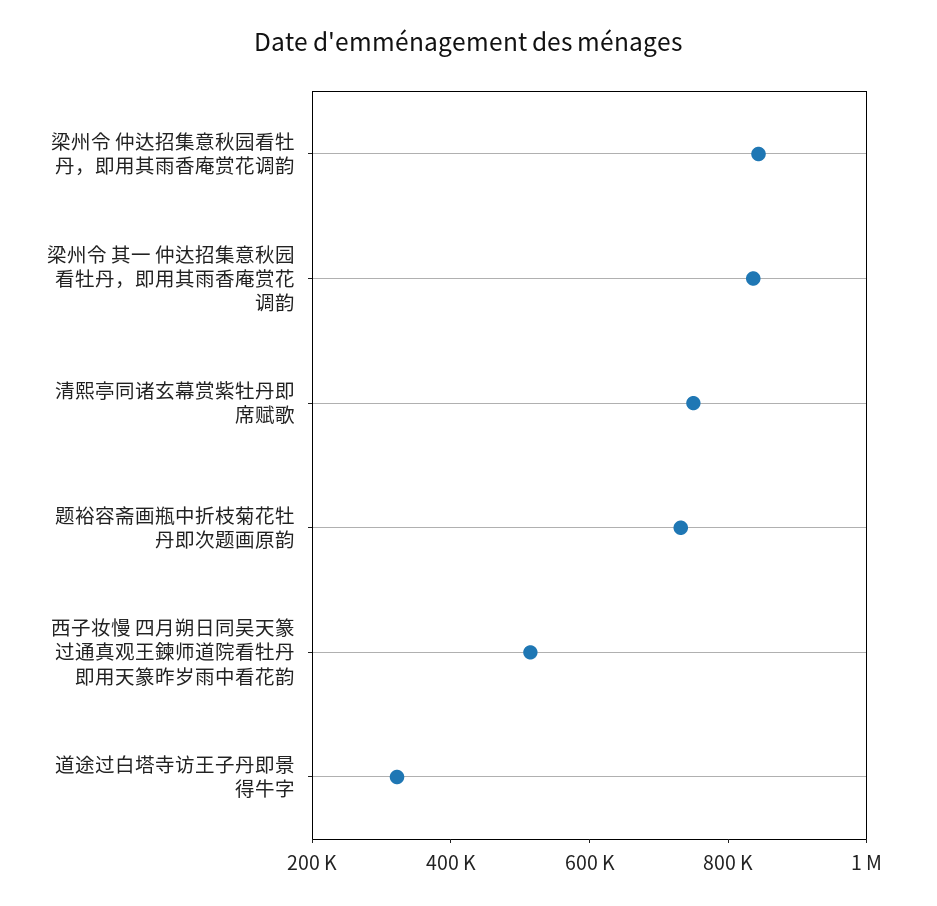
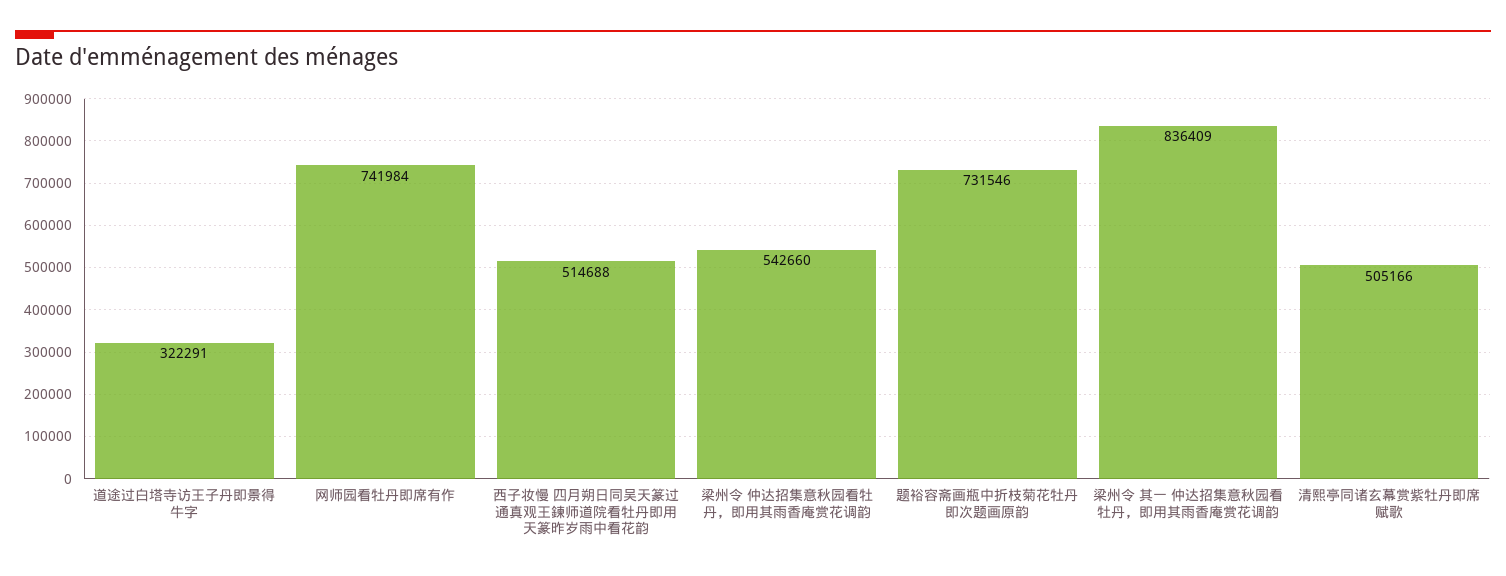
  {
-   "梁州令 仲达招集意秋园看牡丹，即用其雨香庵赏花调韵": 850000,
+   "梁州令 仲达招集意秋园看牡丹，即用其雨香庵赏花调韵": 542660,
    "梁州令 其一 仲达招集意秋园看牡丹，即用其雨香庵赏花调韵": 836409,
-   "清熙亭同诸玄幕赏紫牡丹即席赋歌": 750000,
+   "清熙亭同诸玄幕赏紫牡丹即席赋歌": 505166,
    "题裕容斋画瓶中折枝菊花牡丹即次题画原韵": 731546,
    "西子妆慢 四月朔日同吴天篆过通真观王鍊师道院看牡丹即用天篆昨岁雨中看花韵": 514688,
-   "道途过白塔寺访王子丹即景得牛字": 322291
+   "道途过白塔寺访王子丹即景得牛字": 322291,
+   "网师园看牡丹即席有作": 741984
  }

